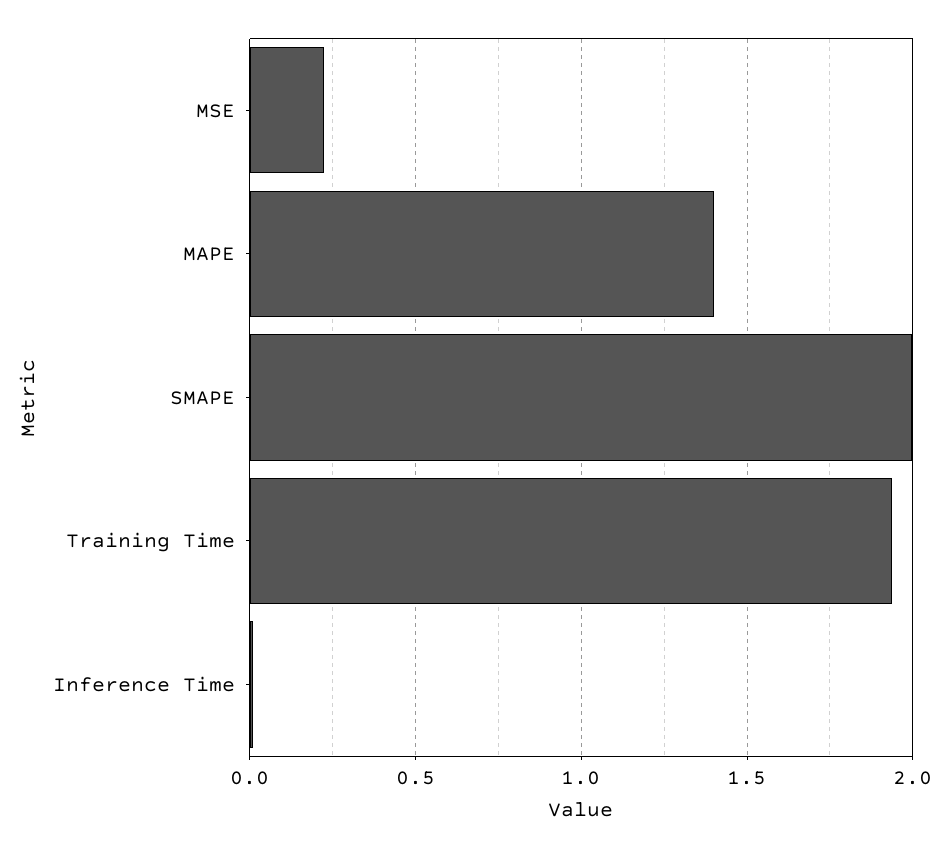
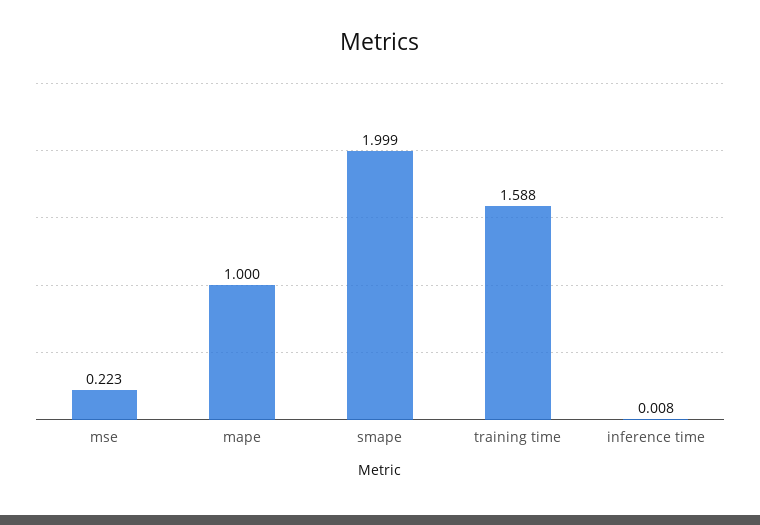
  {
    "MSE": 0.223,
-   "MAPE": 1.4,
+   "MAPE": 1,
    "SMAPE": 1.999,
-   "Training Time": 1.95,
+   "Training Time": 1.588,
    "Inference Time": 0.008
  }

